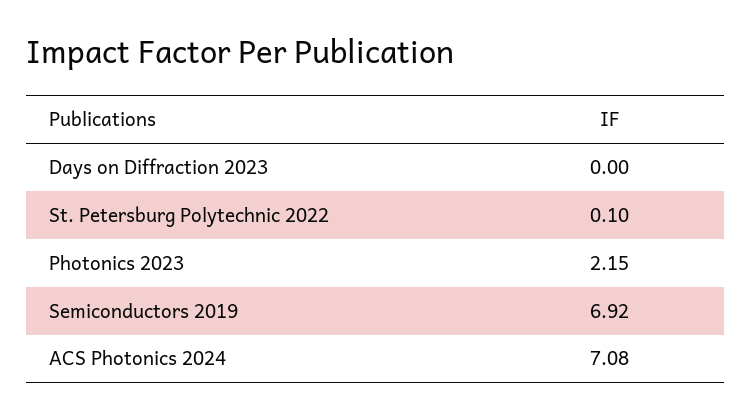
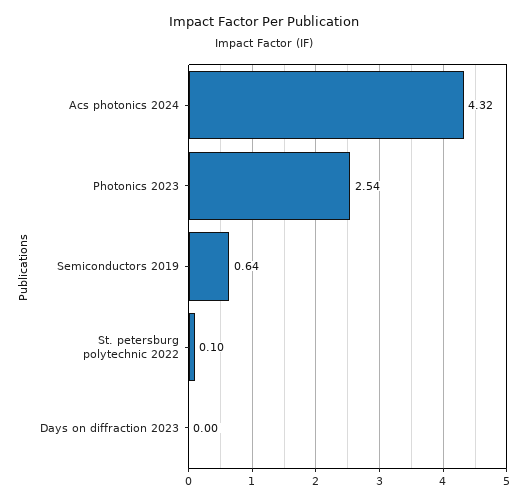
  {
    "Days on Diffraction 2023": 0,
    "St. Petersburg Polytechnic 2022": 0.1,
-   "Photonics 2023": 2.15,
+   "Photonics 2023": 2.54,
-   "Semiconductors 2019": 6.92,
+   "Semiconductors 2019": 0.64,
-   "ACS Photonics 2024": 7.08
+   "ACS Photonics 2024": 4.32
  }

